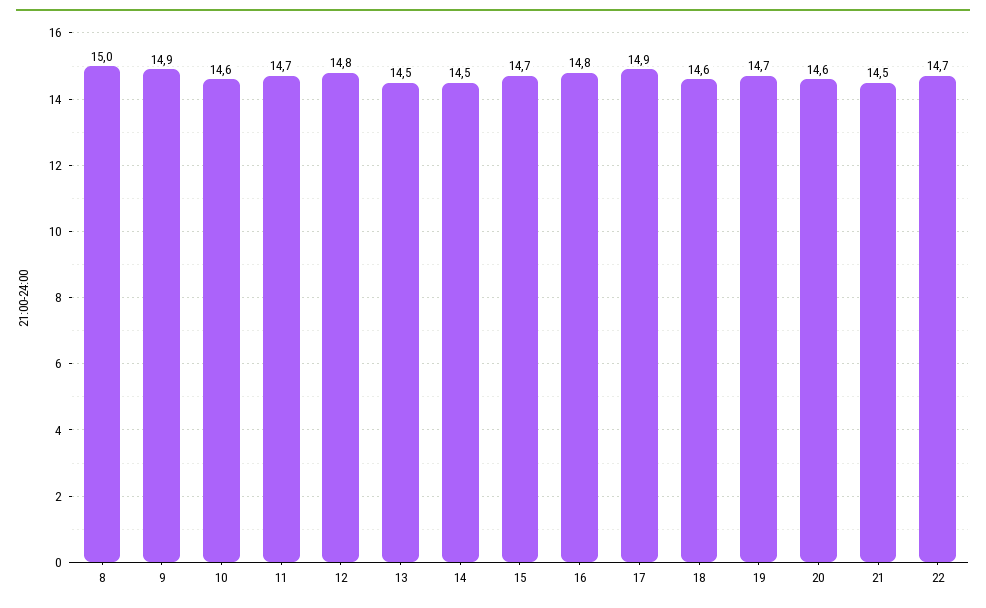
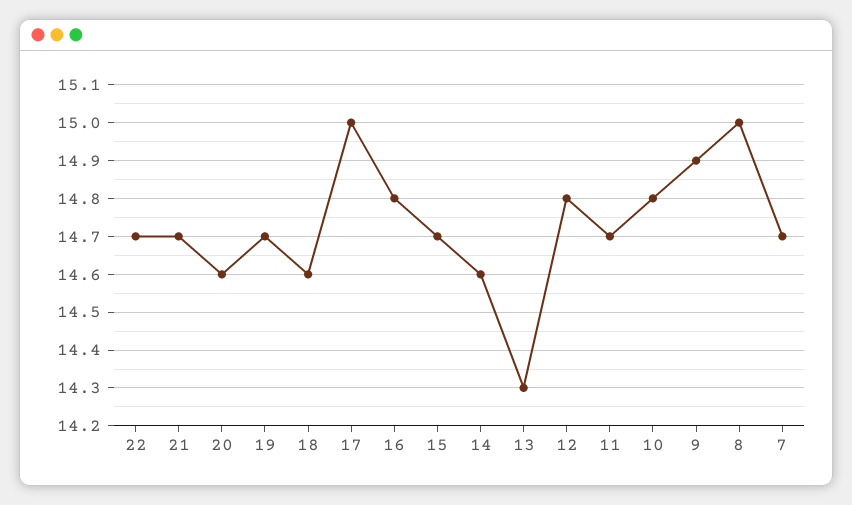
  {
    "8": 15,
    "9": 14.9,
-   "10": 14.6,
+   "10": 14.8,
    "11": 14.7,
    "12": 14.8,
-   "13": 14.5,
+   "13": 14.3,
-   "14": 14.5,
+   "14": 14.6,
    "15": 14.7,
    "16": 14.8,
-   "17": 14.9,
+   "17": 15,
    "18": 14.6,
    "19": 14.7,
    "20": 14.6,
-   "21": 14.5,
+   "21": 14.7,
-   "22": 14.7
+   "22": 14.7,
+   "7": 14.7
  }

